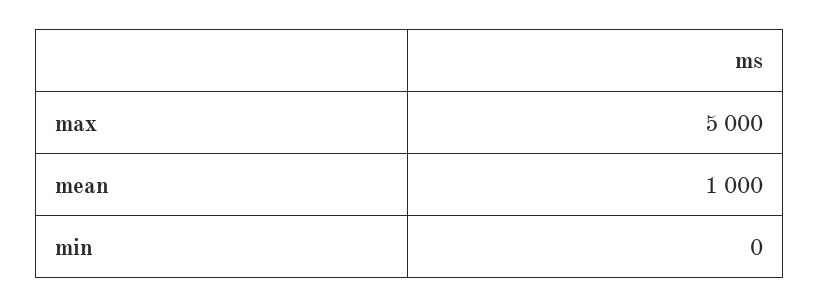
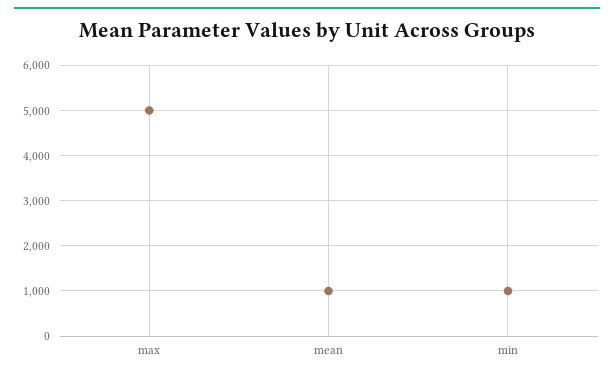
  {
    "max": 5000,
    "mean": 1000,
-   "min": 0
+   "min": 1000
  }

